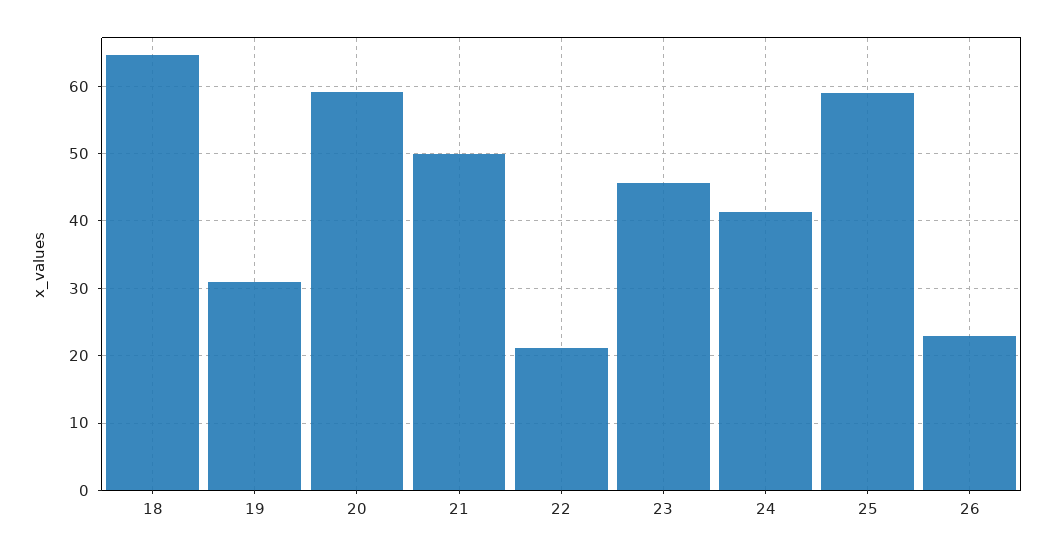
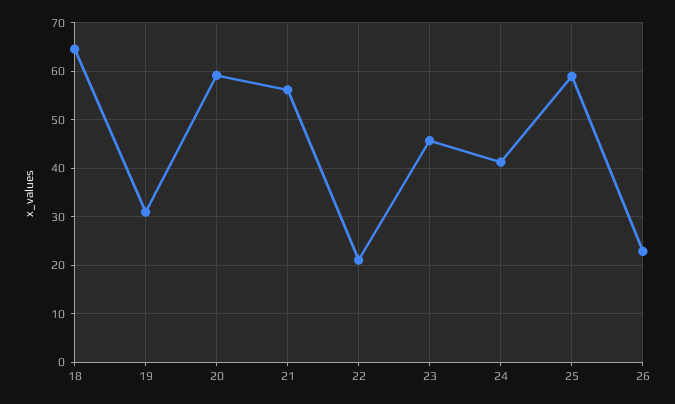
  {
    "18": 65,
    "19": 31,
    "20": 59,
-   "21": 50,
+   "21": 56,
    "22": 21,
    "23": 46,
    "24": 41,
    "25": 59,
    "26": 23
  }

